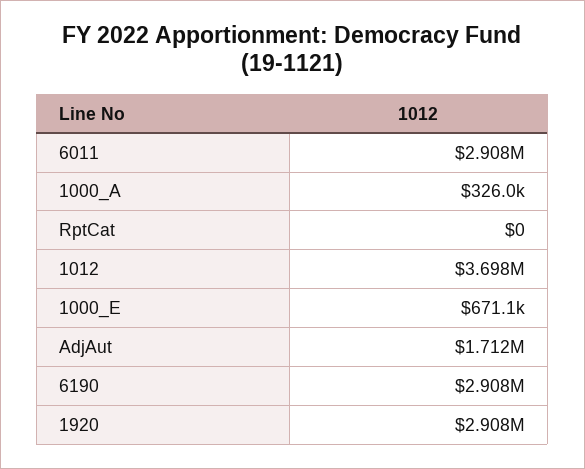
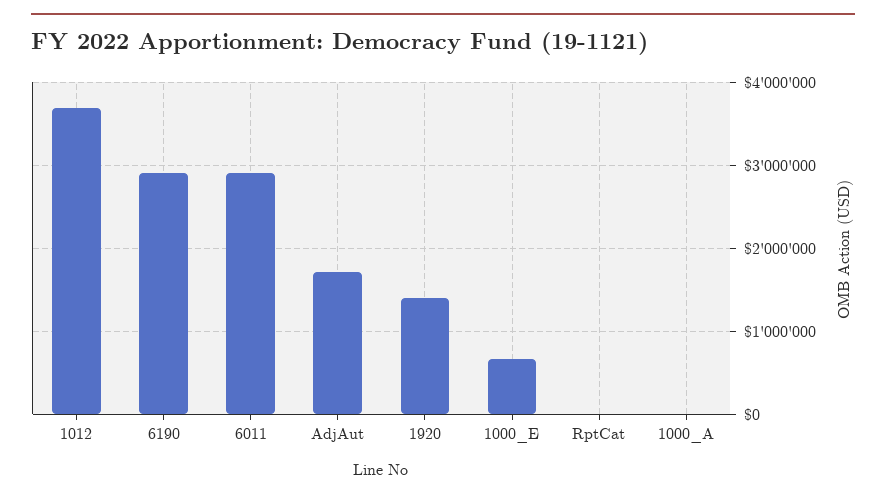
  {
    "6011": 2908000,
-   "1000_A": 326000,
+   "1000_A": 0,
    "RptCat": 0,
    "1012": 3698000,
    "1000_E": 671100,
    "AdjAut": 1712000,
    "6190": 2908000,
-   "1920": 2908000
+   "1920": 1400000
  }

